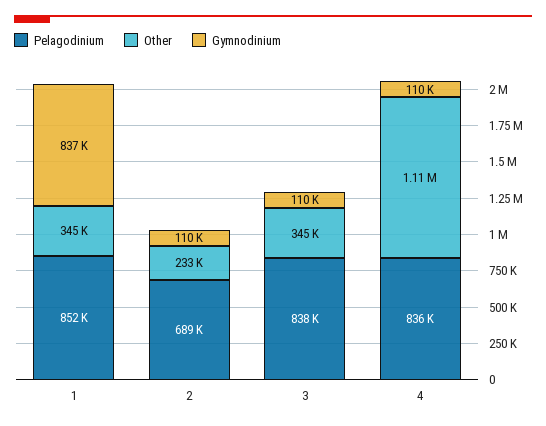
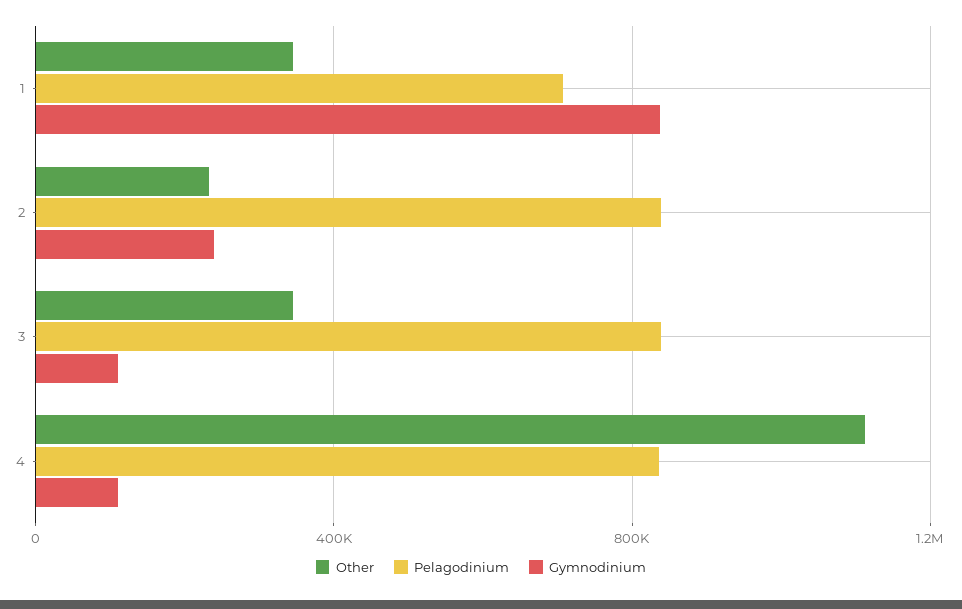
  {
    "Pelagodinium": {
-     "1": 852000,
+     "1": 700000,
-     "2": 689000,
+     "2": 850000,
      "3": 838000,
      "4": 836000
    },
    "Other": {
      "1": 345000,
      "2": 233000,
      "3": 345000,
      "4": 1110000
    },
    "Gymnodinium": {
      "1": 837000,
-     "2": 110000,
+     "2": 250000,
      "3": 110000,
      "4": 110000
    }
  }

